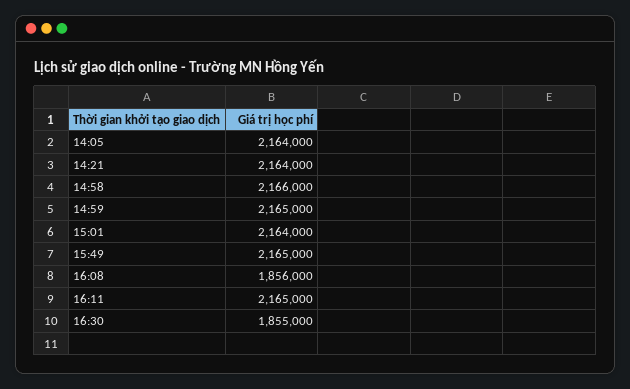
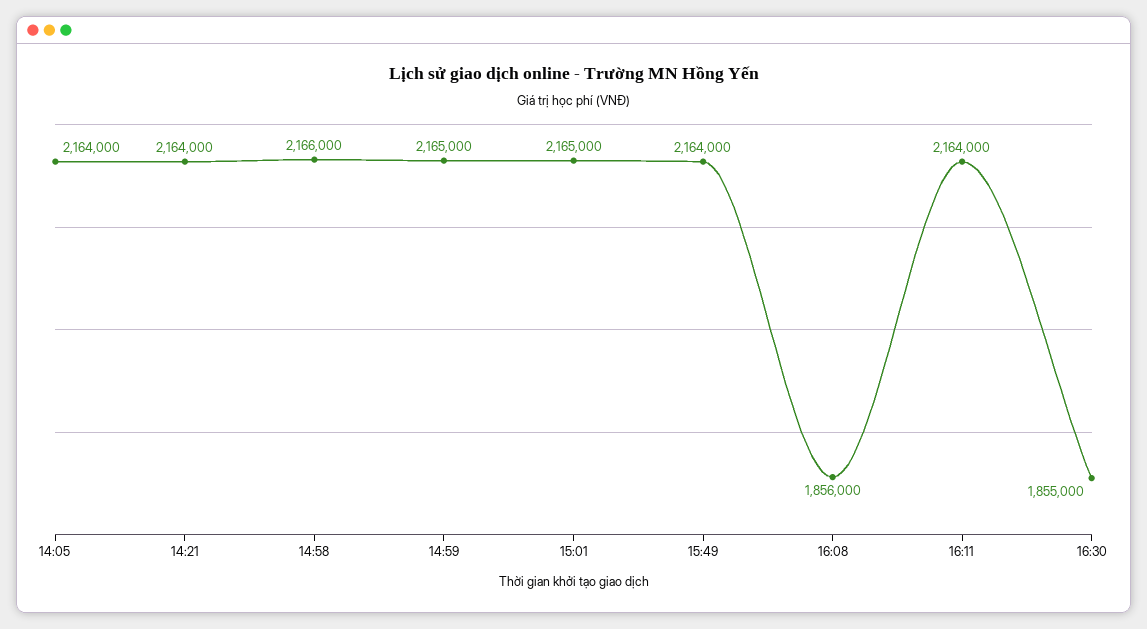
  {
    "14:05": 2164000,
    "14:21": 2164000,
    "14:58": 2166000,
    "14:59": 2165000,
-   "15:01": 2164000,
+   "15:01": 2165000,
-   "15:49": 2165000,
+   "15:49": 2164000,
    "16:08": 1856000,
-   "16:11": 2165000,
+   "16:11": 2164000,
    "16:30": 1855000
  }

